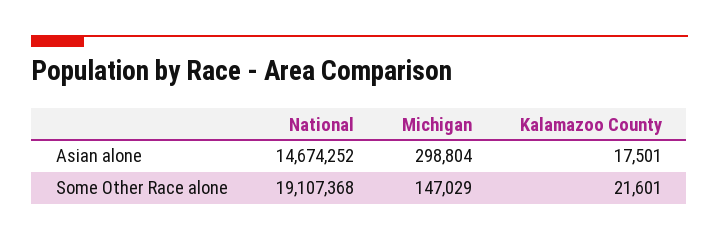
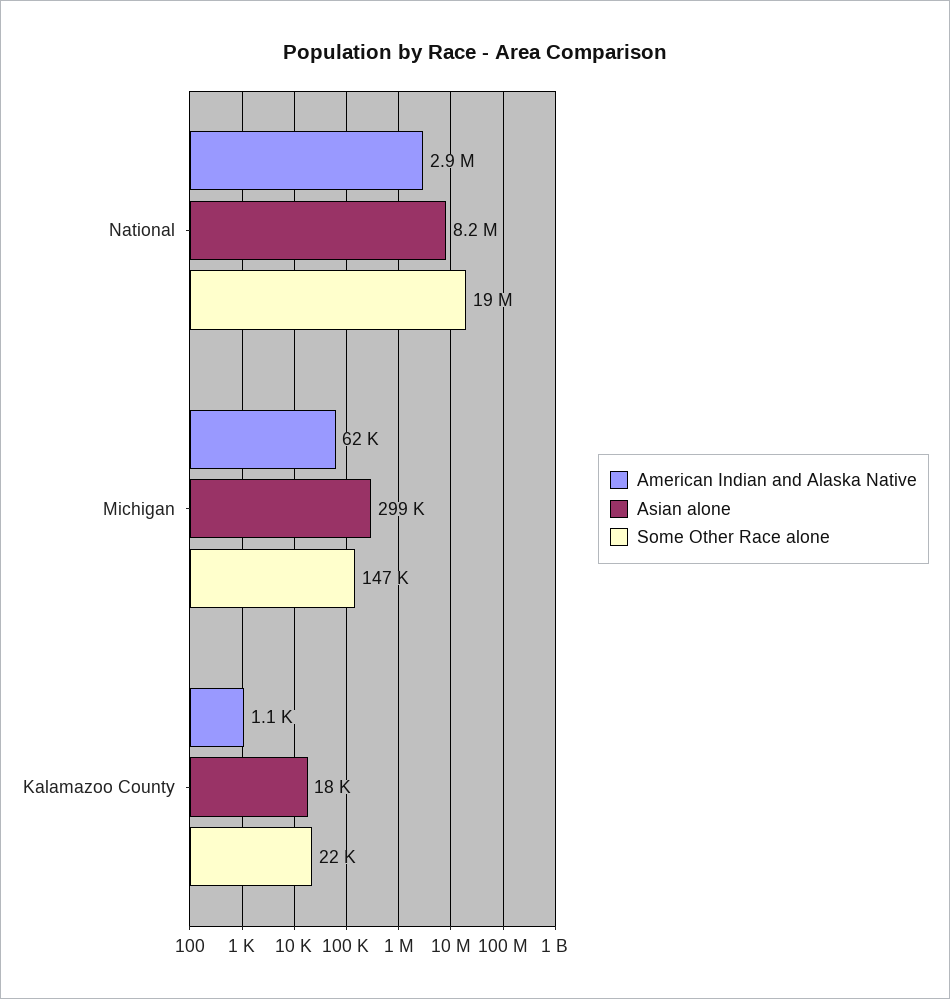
  {
    "Asian alone": {
-     "National": 14674252,
+     "National": 8200000,
      "Michigan": 298804,
      "Kalamazoo County": 17501
    },
    "Some Other Race alone": {
      "National": 19107368,
      "Michigan": 147029,
      "Kalamazoo County": 21601
-   }
+   },
+   "American Indian and Alaska Native": {
+     "National": 2900000,
+     "Michigan": 62000,
+     "Kalamazoo County": 1100
+   }
  }

